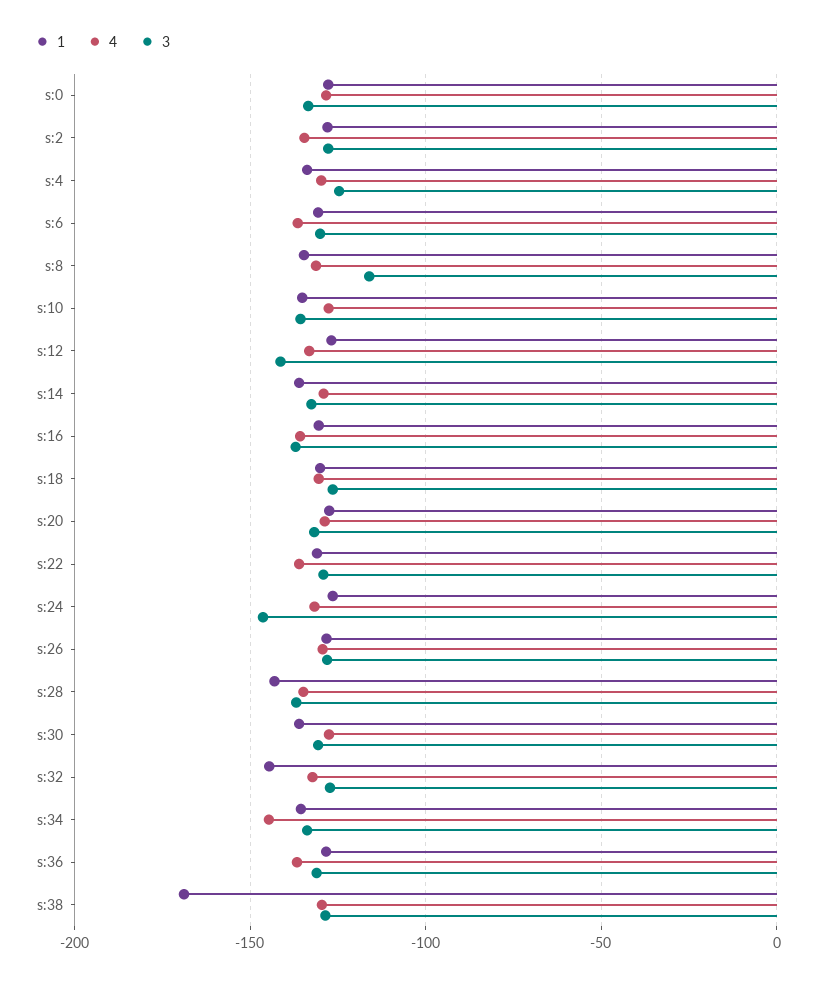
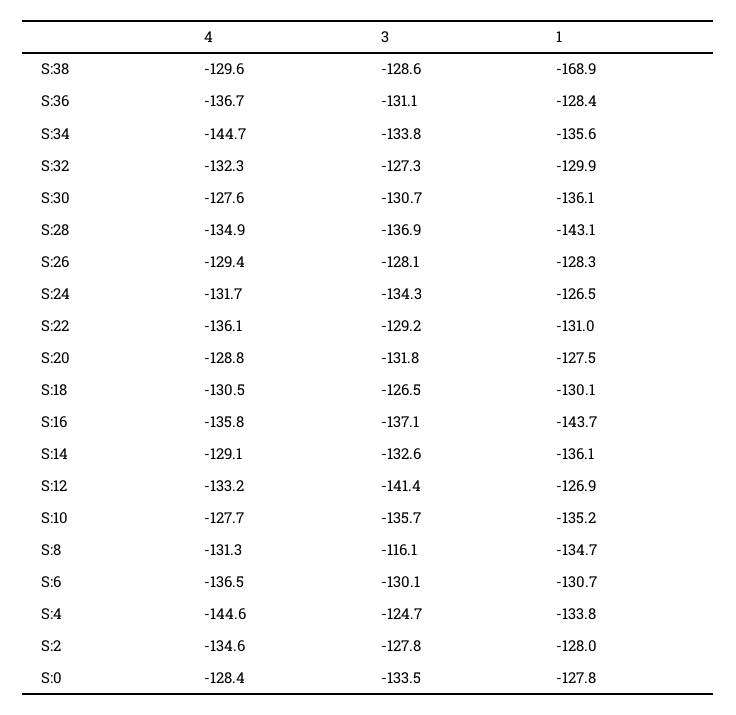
  {
    "1": {
      "s:0": -127.8,
      "s:2": -128,
      "s:4": -133.8,
      "s:6": -130.7,
      "s:8": -134.7,
      "s:10": -135.2,
      "s:12": -126.9,
      "s:14": -136.1,
-     "s:16": -130,
+     "s:16": -143.7,
      "s:18": -130.1,
      "s:20": -127.5,
      "s:22": -131,
      "s:24": -126.5,
      "s:26": -128.3,
      "s:28": -143.1,
      "s:30": -136.1,
-     "s:32": -145,
+     "s:32": -129.9,
      "s:34": -135.6,
      "s:36": -128.4,
      "s:38": -168.9
    },
    "4": {
      "s:0": -128.4,
      "s:2": -134.6,
-     "s:4": -130,
+     "s:4": -144.6,
      "s:6": -136.5,
      "s:8": -131.3,
      "s:10": -127.7,
      "s:12": -133.2,
      "s:14": -129.1,
      "s:16": -135.8,
      "s:18": -130.5,
      "s:20": -128.8,
      "s:22": -136.1,
      "s:24": -131.7,
      "s:26": -129.4,
      "s:28": -134.9,
      "s:30": -127.6,
      "s:32": -132.3,
      "s:34": -144.7,
      "s:36": -136.7,
      "s:38": -129.6
    },
    "3": {
      "s:0": -133.5,
      "s:2": -127.8,
      "s:4": -124.7,
      "s:6": -130.1,
      "s:8": -116.1,
      "s:10": -135.7,
      "s:12": -141.4,
      "s:14": -132.6,
      "s:16": -137.1,
      "s:18": -126.5,
      "s:20": -131.8,
      "s:22": -129.2,
-     "s:24": -145,
+     "s:24": -134.3,
      "s:26": -128.1,
      "s:28": -136.9,
      "s:30": -130.7,
      "s:32": -127.3,
      "s:34": -133.8,
      "s:36": -131.1,
      "s:38": -128.6
    }
  }

